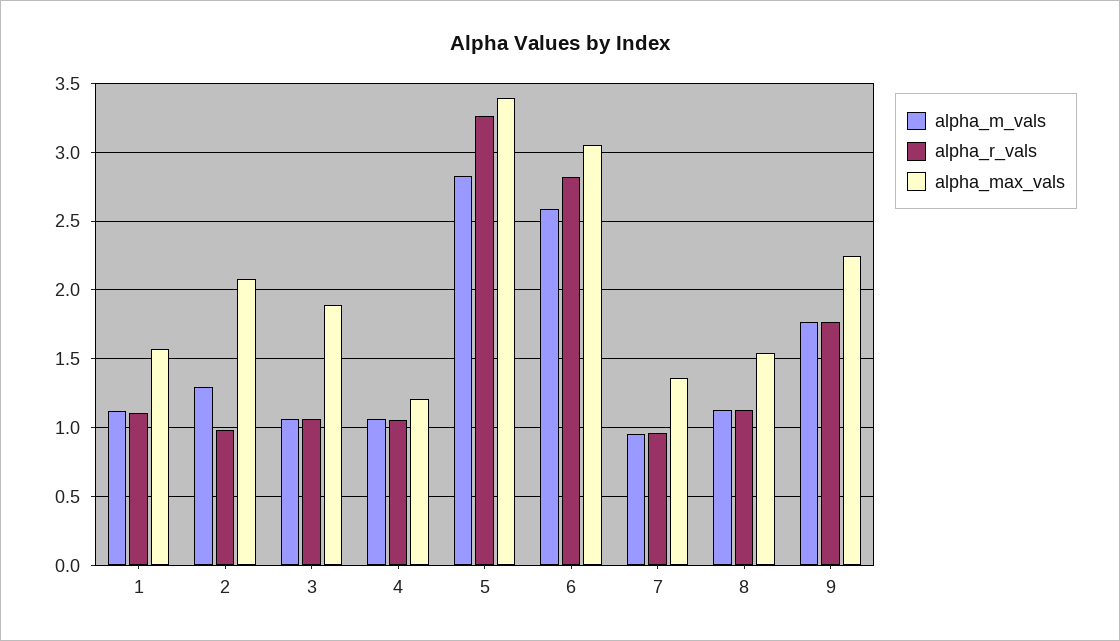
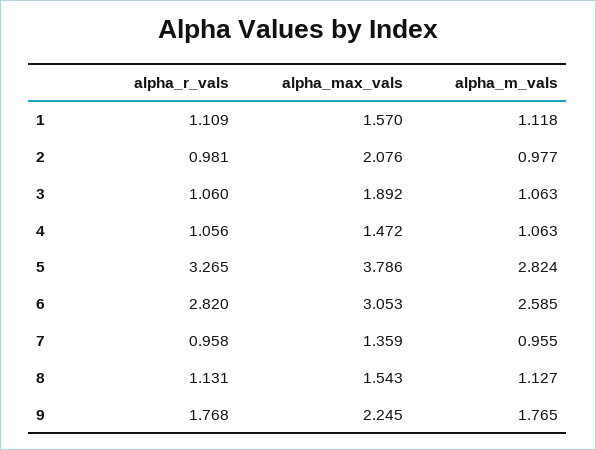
  {
    "alpha_m_vals": {
      "1": 1.118,
-     "2": 1.3,
+     "2": 0.977,
      "3": 1.063,
      "4": 1.063,
      "5": 2.824,
      "6": 2.585,
      "7": 0.955,
      "8": 1.127,
      "9": 1.765
    },
    "alpha_r_vals": {
      "1": 1.109,
      "2": 0.981,
      "3": 1.06,
      "4": 1.056,
      "5": 3.265,
      "6": 2.82,
      "7": 0.958,
      "8": 1.131,
      "9": 1.768
    },
    "alpha_max_vals": {
      "1": 1.57,
      "2": 2.076,
      "3": 1.892,
-     "4": 1.2,
+     "4": 1.472,
-     "5": 3.4,
+     "5": 3.786,
      "6": 3.053,
      "7": 1.359,
      "8": 1.543,
      "9": 2.245
    }
  }

